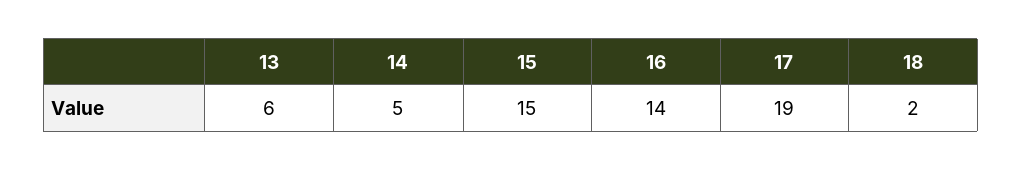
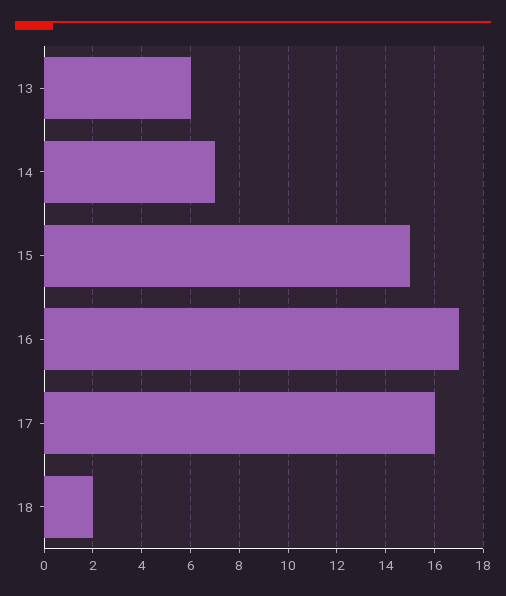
  {
    "13": 6,
-   "14": 5,
+   "14": 7,
    "15": 15,
-   "16": 14,
+   "16": 17,
-   "17": 19,
+   "17": 16,
    "18": 2
  }

